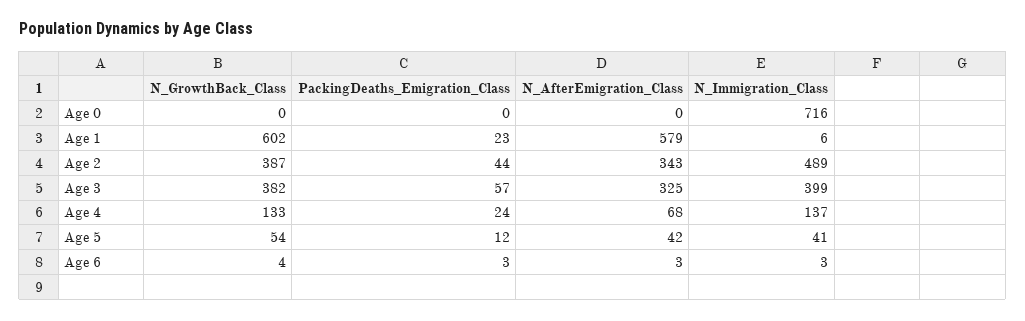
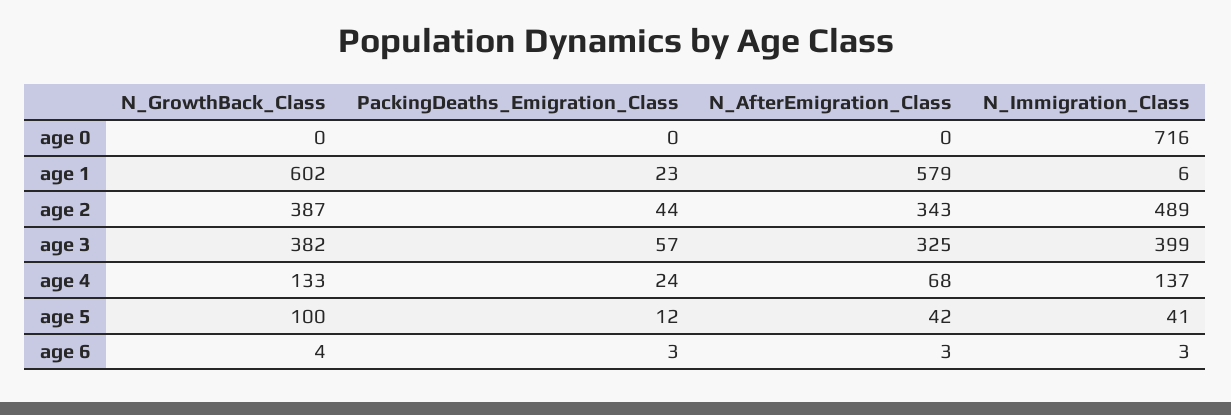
  {
    "N_GrowthBack_Class": {
      "Age 0": 0,
      "Age 1": 602,
      "Age 2": 387,
      "Age 3": 382,
      "Age 4": 133,
-     "Age 5": 54,
+     "Age 5": 100,
      "Age 6": 4
    },
    "PackingDeaths_Emigration_Class": {
      "Age 0": 0,
      "Age 1": 23,
      "Age 2": 44,
      "Age 3": 57,
      "Age 4": 24,
      "Age 5": 12,
      "Age 6": 3
    },
    "N_AfterEmigration_Class": {
      "Age 0": 0,
      "Age 1": 579,
      "Age 2": 343,
      "Age 3": 325,
      "Age 4": 68,
      "Age 5": 42,
      "Age 6": 3
    },
    "N_Immigration_Class": {
      "Age 0": 716,
      "Age 1": 6,
      "Age 2": 489,
      "Age 3": 399,
      "Age 4": 137,
      "Age 5": 41,
      "Age 6": 3
    }
  }

